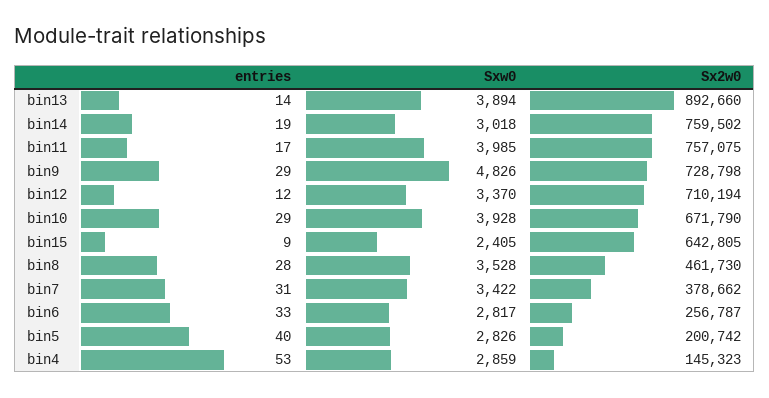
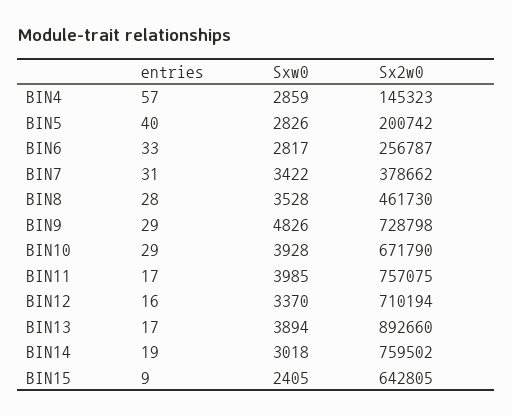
  {
    "entries": {
-     "bin13": 14,
+     "bin13": 17,
      "bin14": 19,
      "bin11": 17,
      "bin9": 29,
-     "bin12": 12,
+     "bin12": 16,
      "bin10": 29,
      "bin15": 9,
      "bin8": 28,
      "bin7": 31,
      "bin6": 33,
      "bin5": 40,
-     "bin4": 53
+     "bin4": 57
    },
    "Sxw0": {
      "bin13": 3894,
      "bin14": 3018,
      "bin11": 3985,
      "bin9": 4826,
      "bin12": 3370,
      "bin10": 3928,
      "bin15": 2405,
      "bin8": 3528,
      "bin7": 3422,
      "bin6": 2817,
      "bin5": 2826,
      "bin4": 2859
    },
    "Sx2w0": {
      "bin13": 892660,
      "bin14": 759502,
      "bin11": 757075,
      "bin9": 728798,
      "bin12": 710194,
      "bin10": 671790,
      "bin15": 642805,
      "bin8": 461730,
      "bin7": 378662,
      "bin6": 256787,
      "bin5": 200742,
      "bin4": 145323
    }
  }

